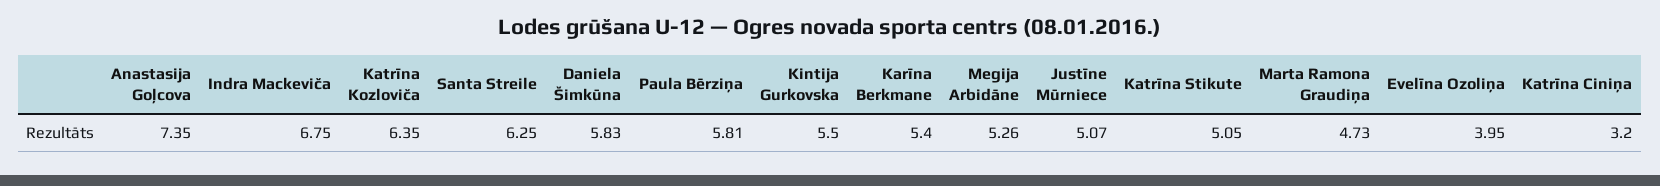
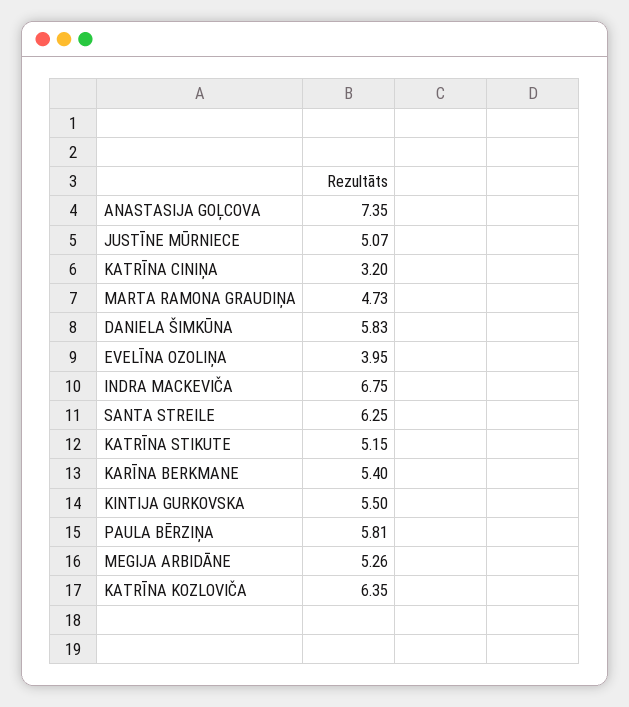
  {
    "Anastasija Goļcova": 7.35,
    "Indra Mackeviča": 6.75,
    "Katrīna Kozloviča": 6.35,
    "Santa Streile": 6.25,
    "Daniela Šimkūna": 5.83,
    "Paula Bērziņa": 5.81,
    "Kintija Gurkovska": 5.5,
    "Karīna Berkmane": 5.4,
    "Megija Arbidāne": 5.26,
    "Justīne Mūrniece": 5.07,
-   "Katrīna Stikute": 5.05,
+   "Katrīna Stikute": 5.15,
    "Marta Ramona Graudiņa": 4.73,
    "Evelīna Ozoliņa": 3.95,
    "Katrīna Ciniņa": 3.2
  }

